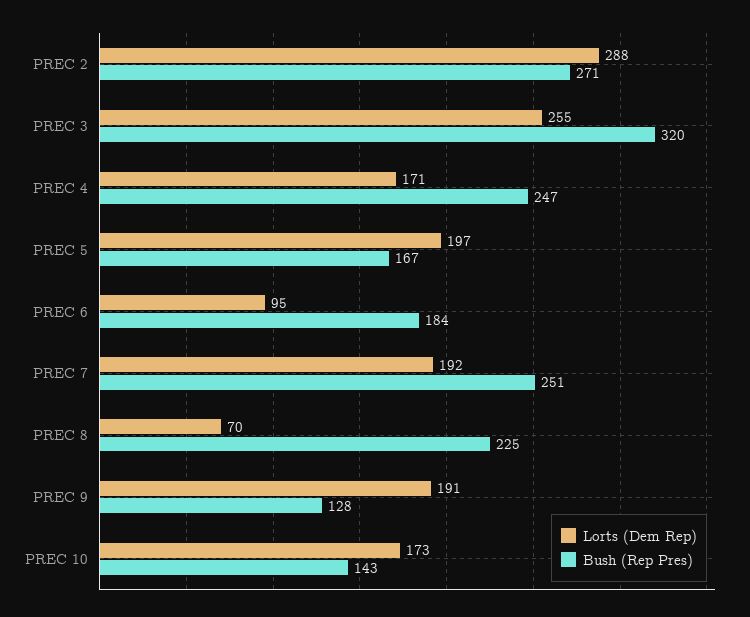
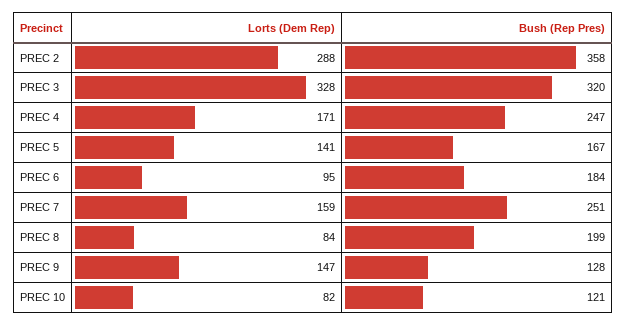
  {
    "Lorts (Dem Rep)": {
      "PREC 2": 288,
-     "PREC 3": 255,
+     "PREC 3": 328,
      "PREC 4": 171,
-     "PREC 5": 197,
+     "PREC 5": 141,
      "PREC 6": 95,
-     "PREC 7": 192,
+     "PREC 7": 159,
-     "PREC 8": 70,
+     "PREC 8": 84,
-     "PREC 9": 191,
+     "PREC 9": 147,
-     "PREC 10": 173
+     "PREC 10": 82
    },
    "Bush (Rep Pres)": {
-     "PREC 2": 271,
+     "PREC 2": 358,
      "PREC 3": 320,
      "PREC 4": 247,
      "PREC 5": 167,
      "PREC 6": 184,
      "PREC 7": 251,
-     "PREC 8": 225,
+     "PREC 8": 199,
      "PREC 9": 128,
-     "PREC 10": 143
+     "PREC 10": 121
    }
  }

